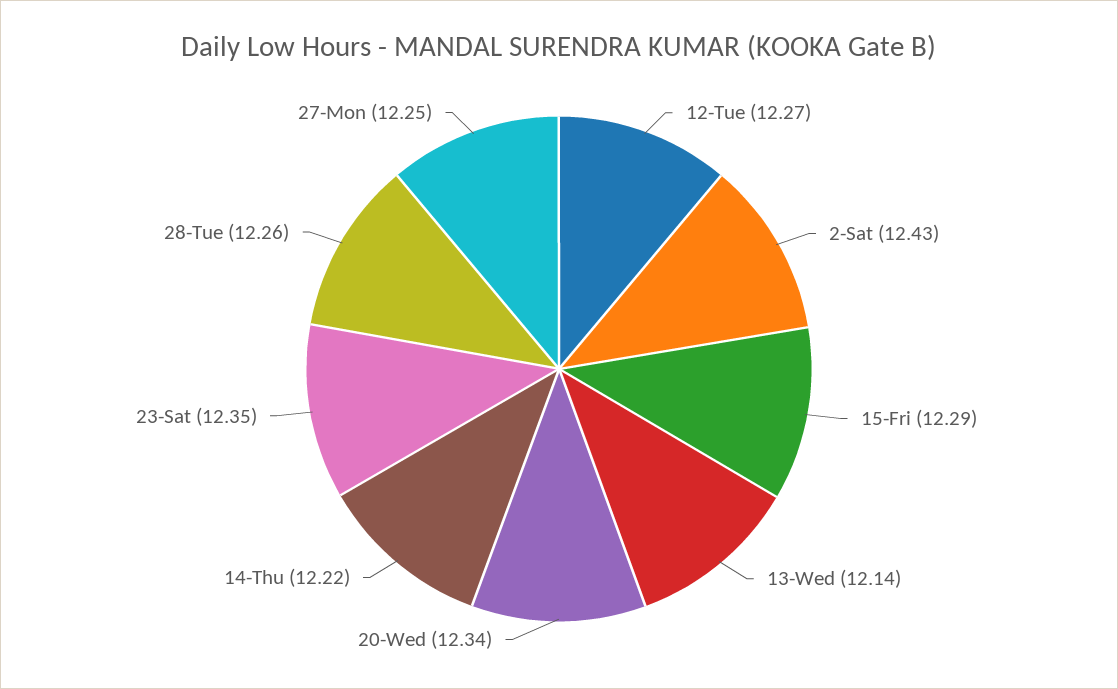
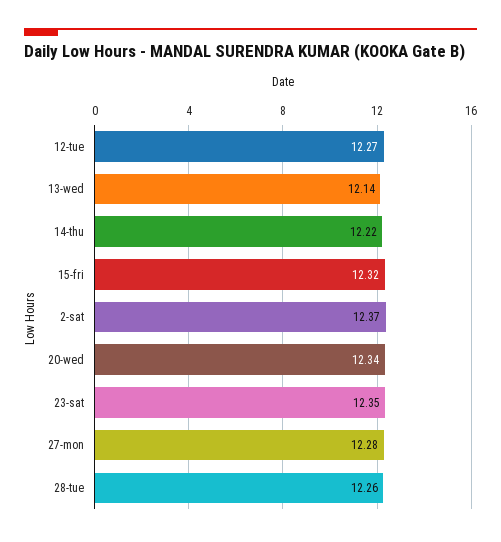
  {
    "12-Tue": 12.27,
-   "2-Sat": 12.43,
+   "2-Sat": 12.37,
-   "15-Fri": 12.29,
+   "15-Fri": 12.32,
    "13-Wed": 12.14,
    "20-Wed": 12.34,
    "14-Thu": 12.22,
    "23-Sat": 12.35,
    "28-Tue": 12.26,
-   "27-Mon": 12.25
+   "27-Mon": 12.28
  }

